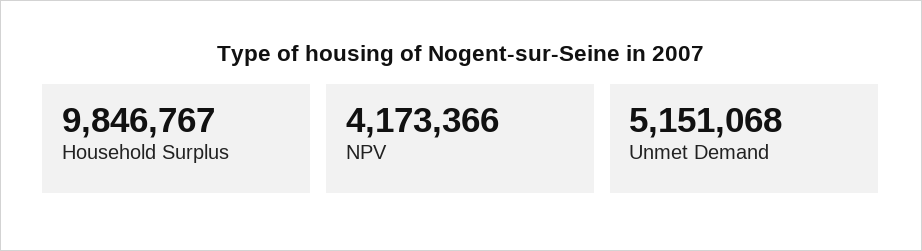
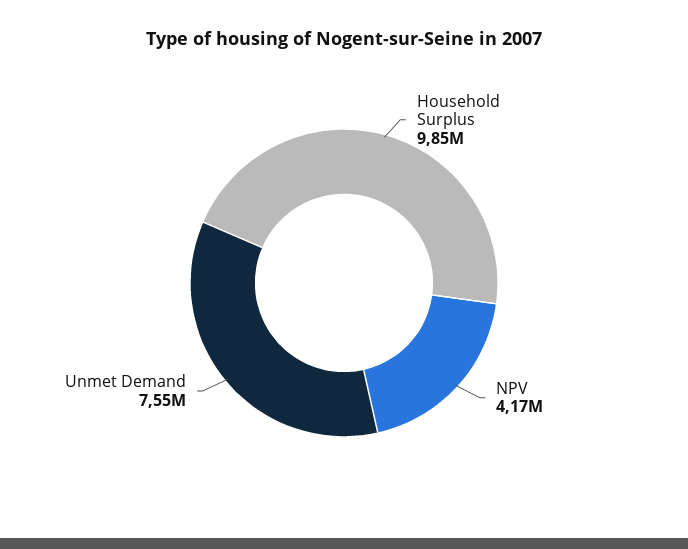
  {
    "Household Surplus": 9846767,
    "NPV": 4173366,
-   "Unmet Demand": 5151068
+   "Unmet Demand": 7550000
  }

